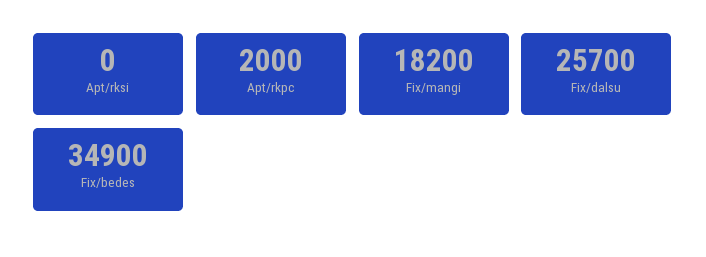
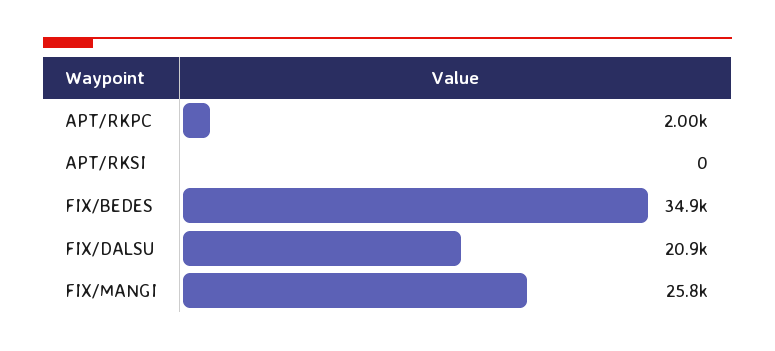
  {
    "Apt/rksi": 0,
    "Apt/rkpc": 2000,
-   "Fix/mangi": 18200,
+   "Fix/mangi": 25800,
-   "Fix/dalsu": 25700,
+   "Fix/dalsu": 20900,
    "Fix/bedes": 34900
  }

